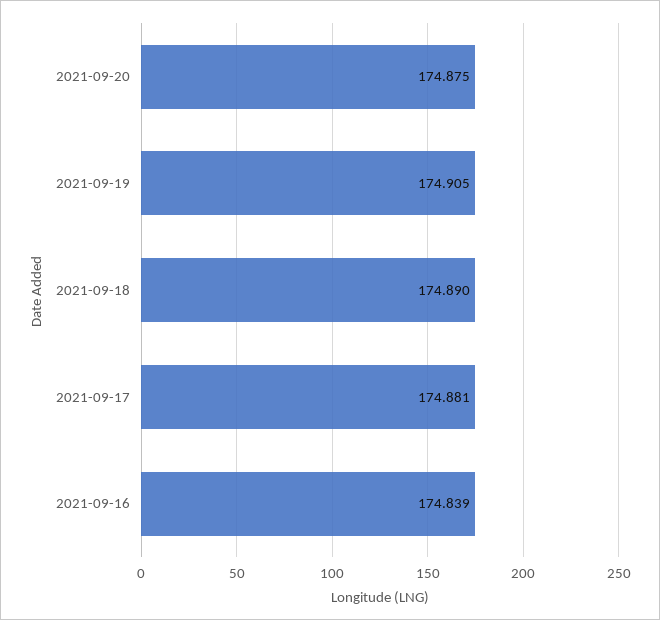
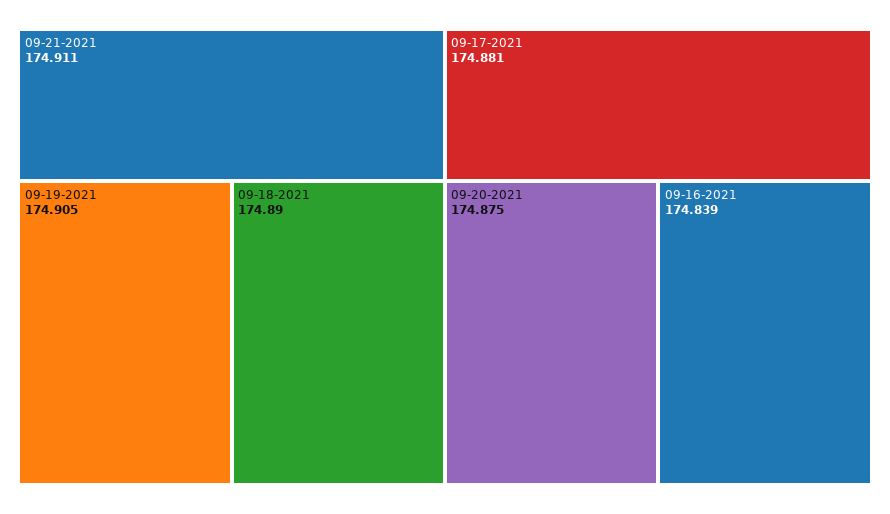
  {
    "2021-09-20": 174.875,
    "2021-09-19": 174.905,
    "2021-09-18": 174.89,
    "2021-09-17": 174.881,
-   "2021-09-16": 174.839
+   "2021-09-16": 174.839,
+   "09-21-2021": 174.911
  }

